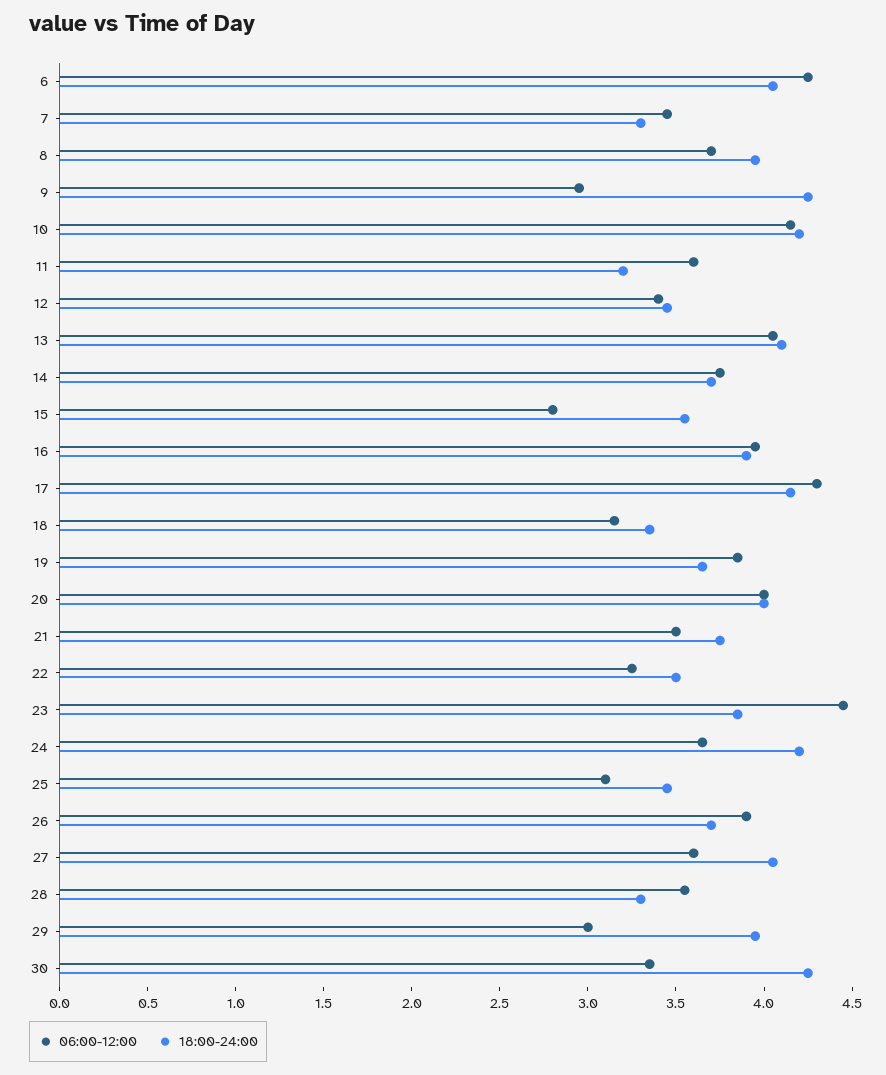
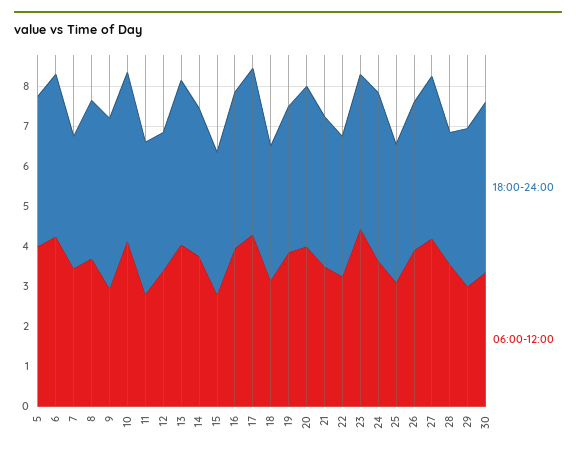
  {
    "06:00-12:00": {
      "6": 4.3,
      "7": 3.5,
      "8": 3.7,
      "9": 3,
      "10": 4.2,
-     "11": 3.6,
+     "11": 2.8,
      "12": 3.4,
      "13": 4.1,
      "14": 3.8,
      "15": 2.8,
      "16": 4,
      "17": 4.3,
      "18": 3.2,
      "19": 3.9,
      "20": 4,
      "21": 3.5,
      "22": 3.3,
      "23": 4.5,
      "24": 3.7,
      "25": 3.1,
      "26": 3.9,
-     "27": 3.6,
+     "27": 4.2,
      "28": 3.6,
      "29": 3,
-     "30": 3.4
+     "30": 3.4,
+     "5": 4
    },
    "18:00-24:00": {
      "6": 4.1,
      "7": 3.3,
      "8": 4,
      "9": 4.3,
      "10": 4.2,
-     "11": 3.2,
+     "11": 3.8,
      "12": 3.5,
      "13": 4.1,
      "14": 3.7,
      "15": 3.6,
      "16": 3.9,
      "17": 4.2,
      "18": 3.4,
      "19": 3.7,
      "20": 4,
      "21": 3.8,
      "22": 3.5,
      "23": 3.9,
      "24": 4.2,
      "25": 3.5,
      "26": 3.7,
      "27": 4.1,
      "28": 3.3,
      "29": 4,
-     "30": 4.3
+     "30": 4.3,
+     "5": 3.8
    }
  }

